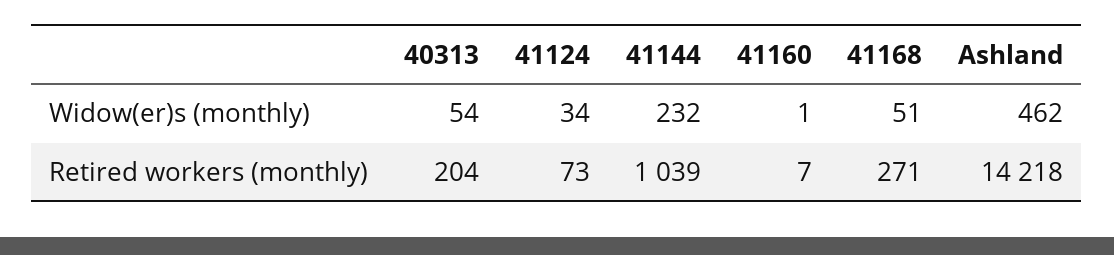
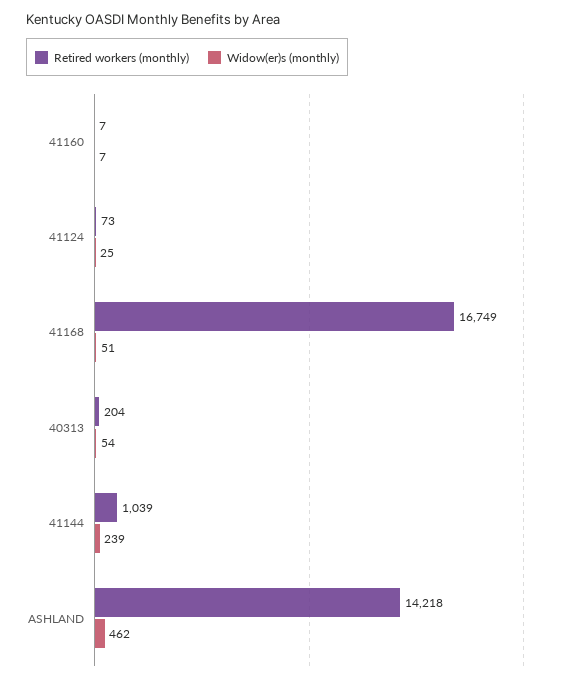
  {
    "Widow(er)s (monthly)": {
      "40313": 54,
-     "41124": 34,
+     "41124": 25,
-     "41144": 232,
+     "41144": 239,
-     "41160": 1,
+     "41160": 7,
      "41168": 51,
      "Ashland": 462
    },
    "Retired workers (monthly)": {
      "40313": 204,
      "41124": 73,
      "41144": 1039,
      "41160": 7,
-     "41168": 271,
+     "41168": 16749,
      "Ashland": 14218
    }
  }

